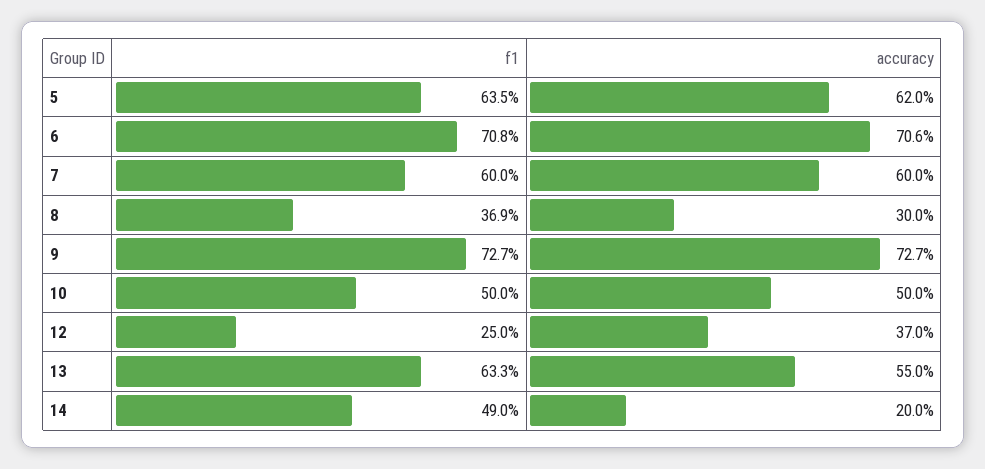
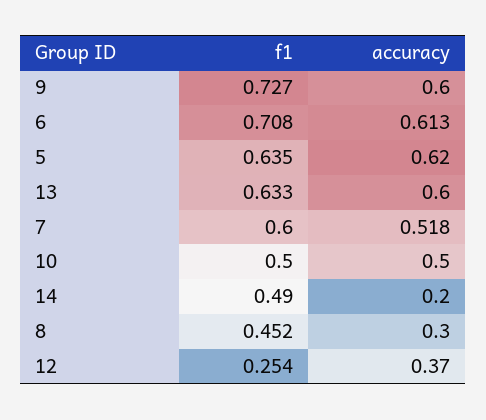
  {
    "f1": {
      "5": 0.635,
      "6": 0.708,
      "7": 0.6,
-     "8": 0.369,
+     "8": 0.452,
      "9": 0.727,
      "10": 0.5,
-     "12": 0.25,
+     "12": 0.254,
      "13": 0.633,
      "14": 0.49
    },
    "accuracy": {
      "5": 0.62,
-     "6": 0.706,
+     "6": 0.613,
-     "7": 0.6,
+     "7": 0.518,
      "8": 0.3,
-     "9": 0.727,
+     "9": 0.6,
      "10": 0.5,
      "12": 0.37,
-     "13": 0.55,
+     "13": 0.6,
      "14": 0.2
    }
  }

